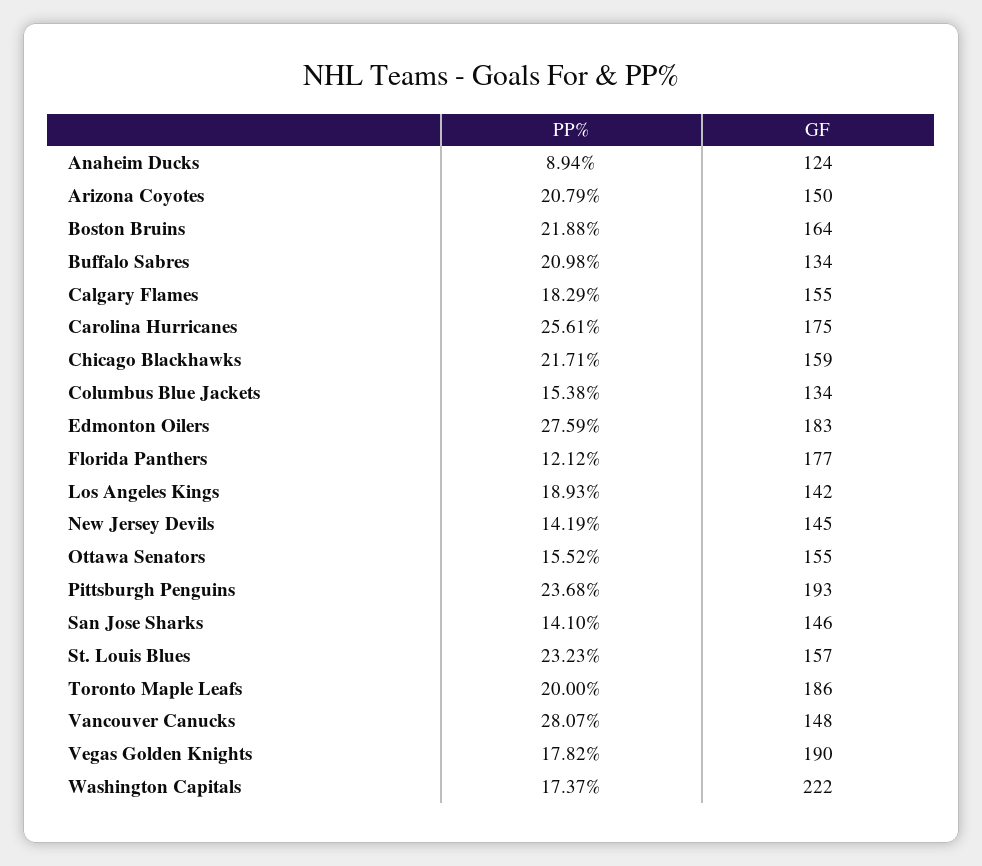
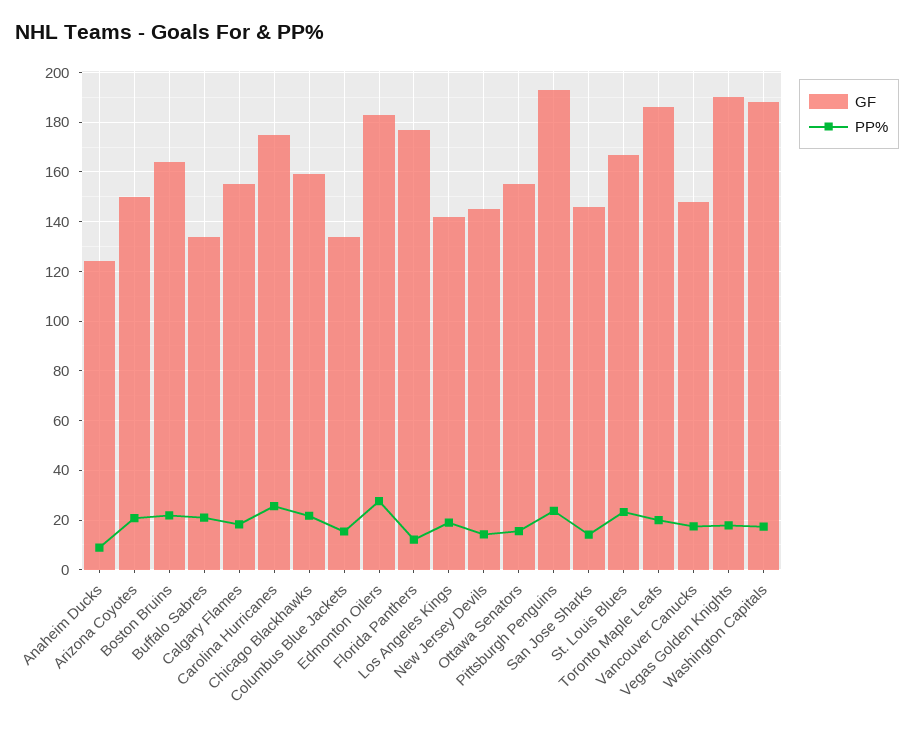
  {
    "PP%": {
      "Anaheim Ducks": 8.94,
      "Arizona Coyotes": 20.79,
      "Boston Bruins": 21.88,
      "Buffalo Sabres": 20.98,
      "Calgary Flames": 18.29,
      "Carolina Hurricanes": 25.61,
      "Chicago Blackhawks": 21.71,
      "Columbus Blue Jackets": 15.38,
      "Edmonton Oilers": 27.59,
      "Florida Panthers": 12.12,
      "Los Angeles Kings": 18.93,
      "New Jersey Devils": 14.19,
      "Ottawa Senators": 15.52,
      "Pittsburgh Penguins": 23.68,
      "San Jose Sharks": 14.1,
      "St. Louis Blues": 23.23,
      "Toronto Maple Leafs": 20,
-     "Vancouver Canucks": 28.07,
+     "Vancouver Canucks": 17.5,
      "Vegas Golden Knights": 17.82,
      "Washington Capitals": 17.37
    },
    "GF": {
      "Anaheim Ducks": 124,
      "Arizona Coyotes": 150,
      "Boston Bruins": 164,
      "Buffalo Sabres": 134,
      "Calgary Flames": 155,
      "Carolina Hurricanes": 175,
      "Chicago Blackhawks": 159,
      "Columbus Blue Jackets": 134,
      "Edmonton Oilers": 183,
      "Florida Panthers": 177,
      "Los Angeles Kings": 142,
      "New Jersey Devils": 145,
      "Ottawa Senators": 155,
      "Pittsburgh Penguins": 193,
      "San Jose Sharks": 146,
-     "St. Louis Blues": 157,
+     "St. Louis Blues": 167.5,
      "Toronto Maple Leafs": 186,
      "Vancouver Canucks": 148,
      "Vegas Golden Knights": 190,
-     "Washington Capitals": 222
+     "Washington Capitals": 187.5
    }
  }

